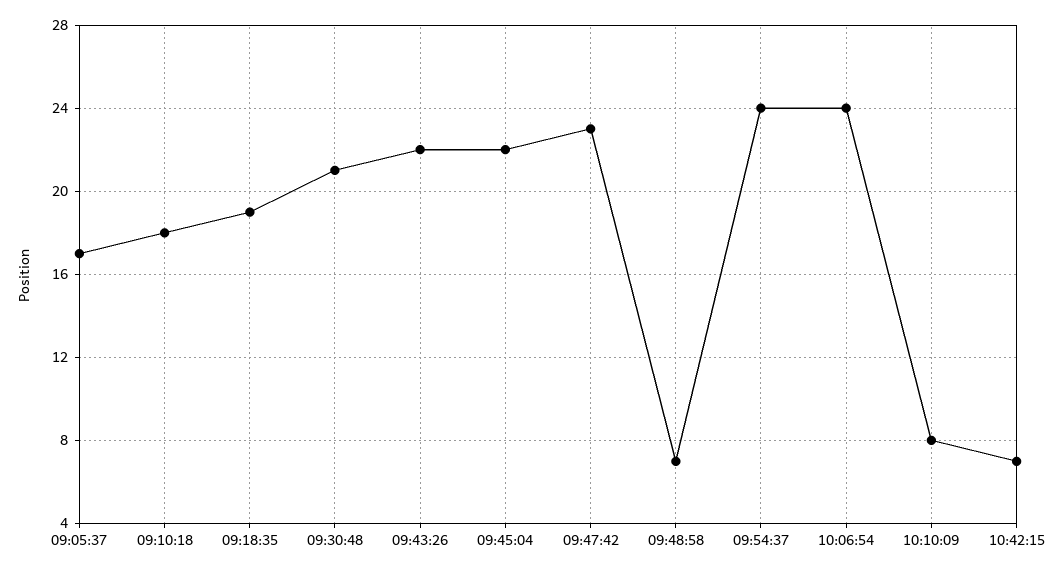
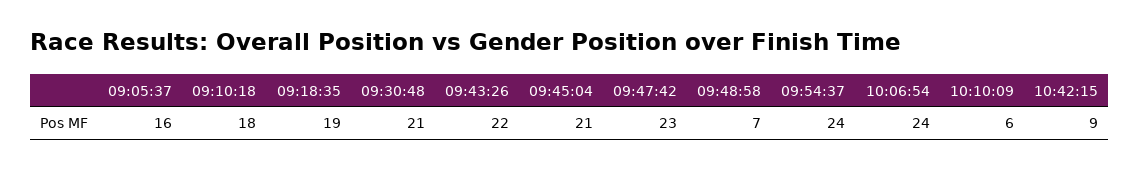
  {
-   "09:05:37": 17,
+   "09:05:37": 16,
    "09:10:18": 18,
    "09:18:35": 19,
    "09:30:48": 21,
    "09:43:26": 22,
-   "09:45:04": 22,
+   "09:45:04": 21,
    "09:47:42": 23,
    "09:48:58": 7,
    "09:54:37": 24,
    "10:06:54": 24,
-   "10:10:09": 8,
+   "10:10:09": 6,
-   "10:42:15": 7
+   "10:42:15": 9
  }

